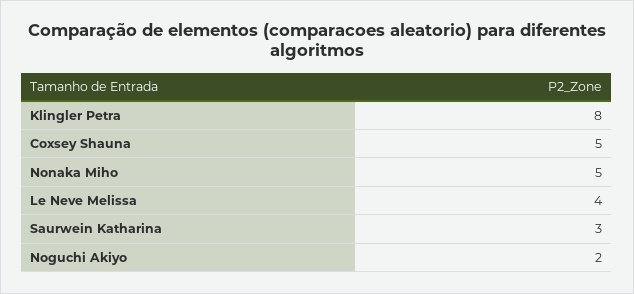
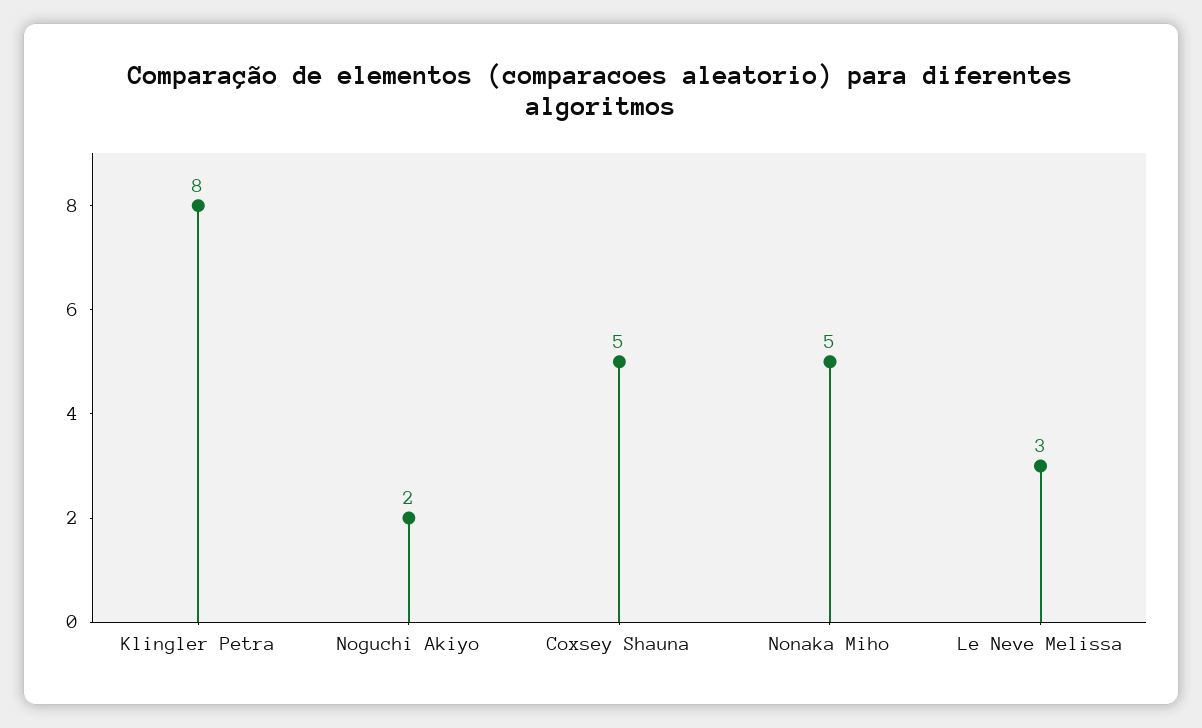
  {
    "Klingler Petra": 8,
    "Coxsey Shauna": 5,
    "Nonaka Miho": 5,
-   "Le Neve Melissa": 4,
+   "Le Neve Melissa": 3,
-   "Saurwein Katharina": 3,
    "Noguchi Akiyo": 2
  }

